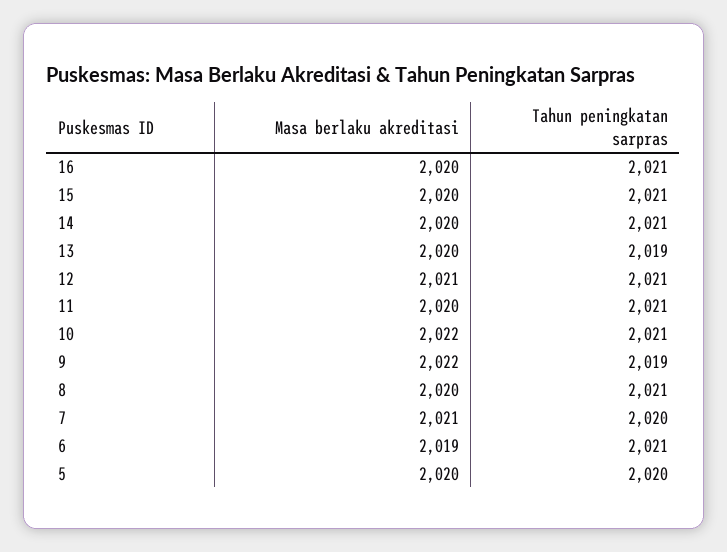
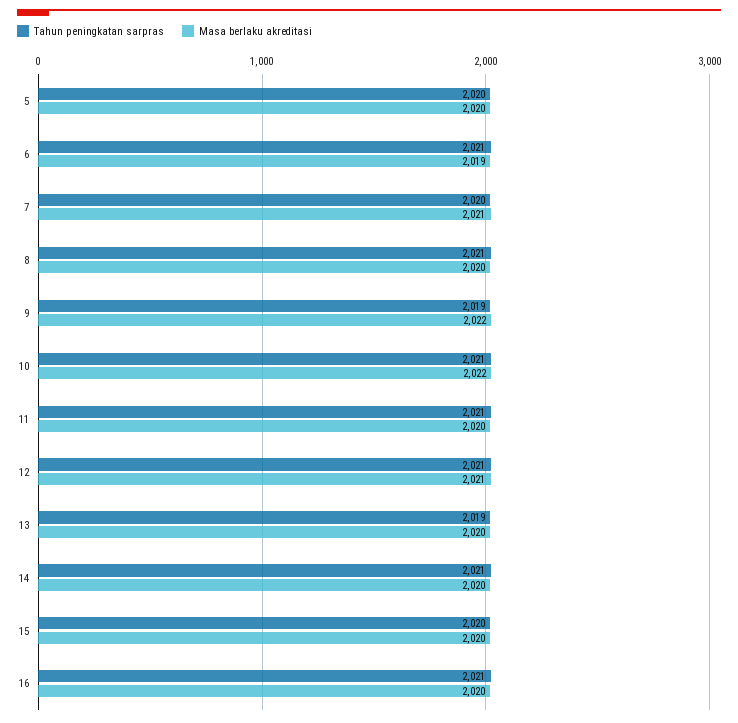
  {
    "Masa berlaku akreditasi": {
      "16": 2020,
      "15": 2020,
      "14": 2020,
      "13": 2020,
      "12": 2021,
      "11": 2020,
      "10": 2022,
      "9": 2022,
      "8": 2020,
      "7": 2021,
      "6": 2019,
      "5": 2020
    },
    "Tahun peningkatan sarpras": {
      "16": 2021,
-     "15": 2021,
+     "15": 2020,
      "14": 2021,
      "13": 2019,
      "12": 2021,
      "11": 2021,
      "10": 2021,
      "9": 2019,
      "8": 2021,
      "7": 2020,
      "6": 2021,
      "5": 2020
    }
  }

